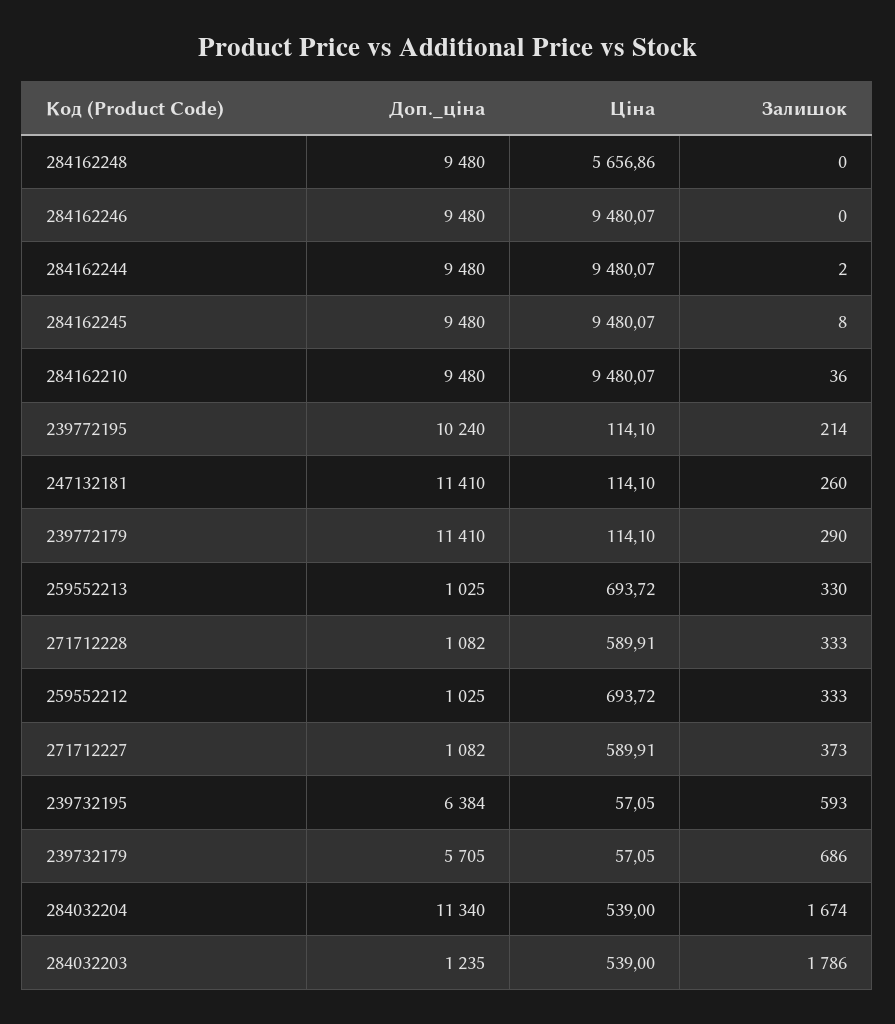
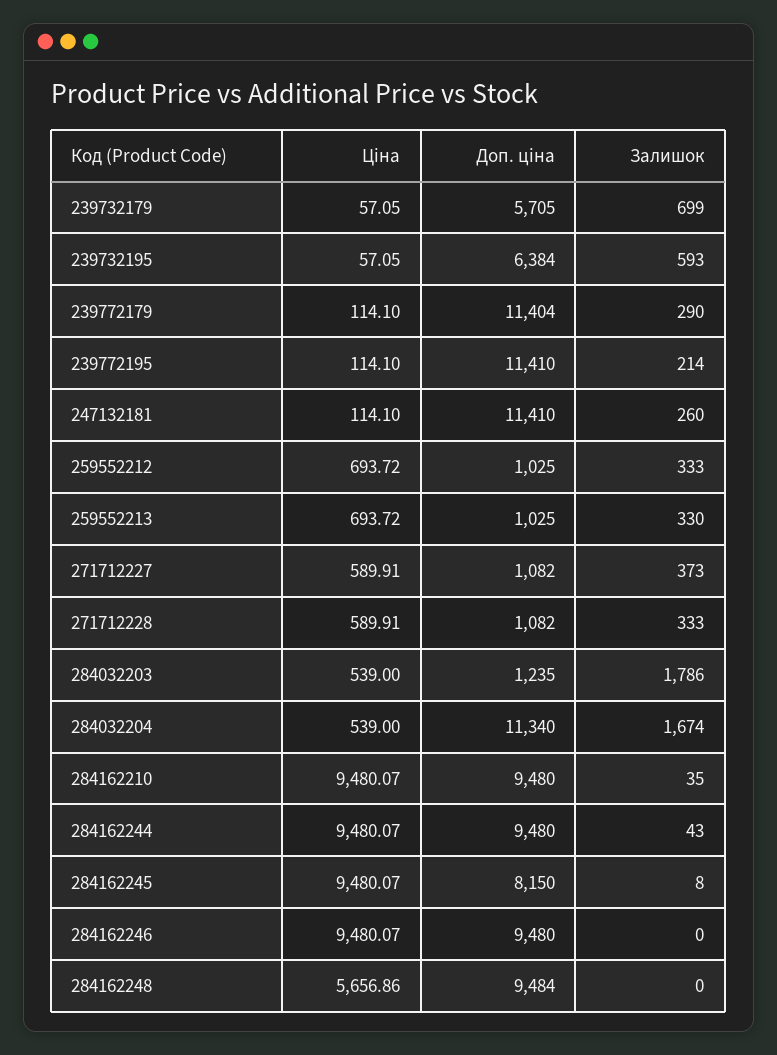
  {
    "Доп._ціна": {
-     "284162248": 9480,
+     "284162248": 9484,
      "284162246": 9480,
      "284162244": 9480,
-     "284162245": 9480,
+     "284162245": 8150,
      "284162210": 9480,
-     "239772195": 10240,
+     "239772195": 11410,
      "247132181": 11410,
-     "239772179": 11410,
+     "239772179": 11404,
      "259552213": 1025,
      "271712228": 1082,
      "259552212": 1025,
      "271712227": 1082,
      "239732195": 6384,
      "239732179": 5705,
      "284032204": 11340,
      "284032203": 1235
    },
    "Ціна": {
      "284162248": 5656.86,
      "284162246": 9480.07,
      "284162244": 9480.07,
      "284162245": 9480.07,
      "284162210": 9480.07,
      "239772195": 114.1,
      "247132181": 114.1,
      "239772179": 114.1,
      "259552213": 693.72,
      "271712228": 589.91,
      "259552212": 693.72,
      "271712227": 589.91,
      "239732195": 57.05,
      "239732179": 57.05,
      "284032204": 539,
      "284032203": 539
    },
    "Залишок": {
      "284162248": 0,
      "284162246": 0,
-     "284162244": 2,
+     "284162244": 43,
      "284162245": 8,
-     "284162210": 36,
+     "284162210": 35,
      "239772195": 214,
      "247132181": 260,
      "239772179": 290,
      "259552213": 330,
      "271712228": 333,
      "259552212": 333,
      "271712227": 373,
      "239732195": 593,
-     "239732179": 686,
+     "239732179": 699,
      "284032204": 1674,
      "284032203": 1786
    }
  }

